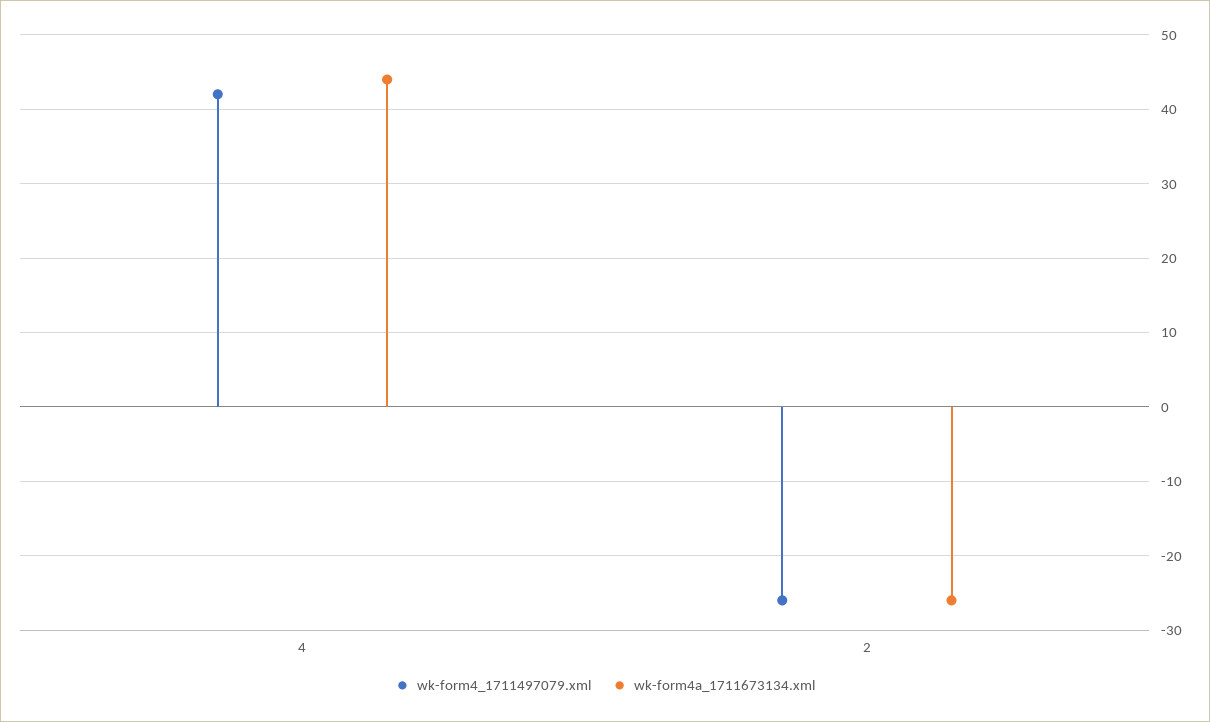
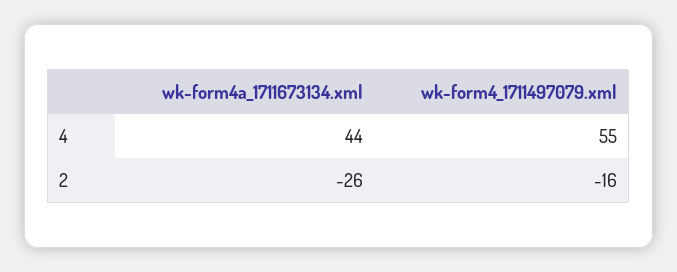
  {
    "wk-form4_1711497079.xml": {
-     "4": 42,
+     "4": 55,
-     "2": -26
+     "2": -16
    },
    "wk-form4a_1711673134.xml": {
      "4": 44,
      "2": -26
    }
  }

